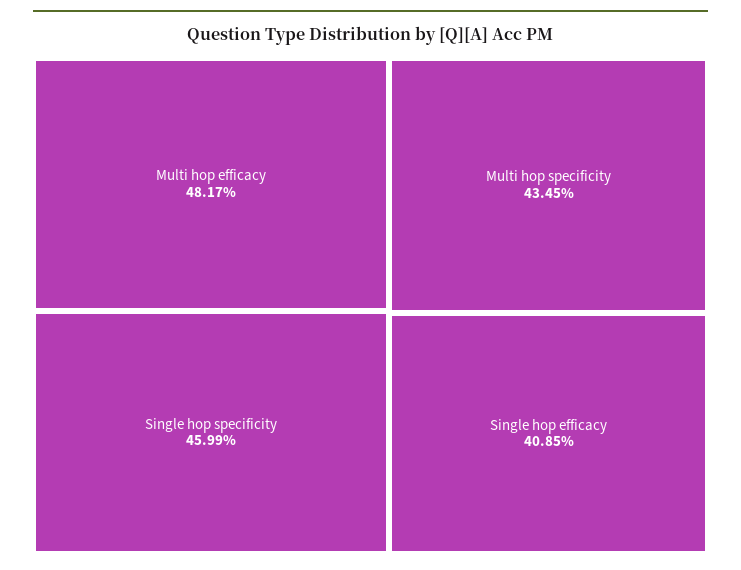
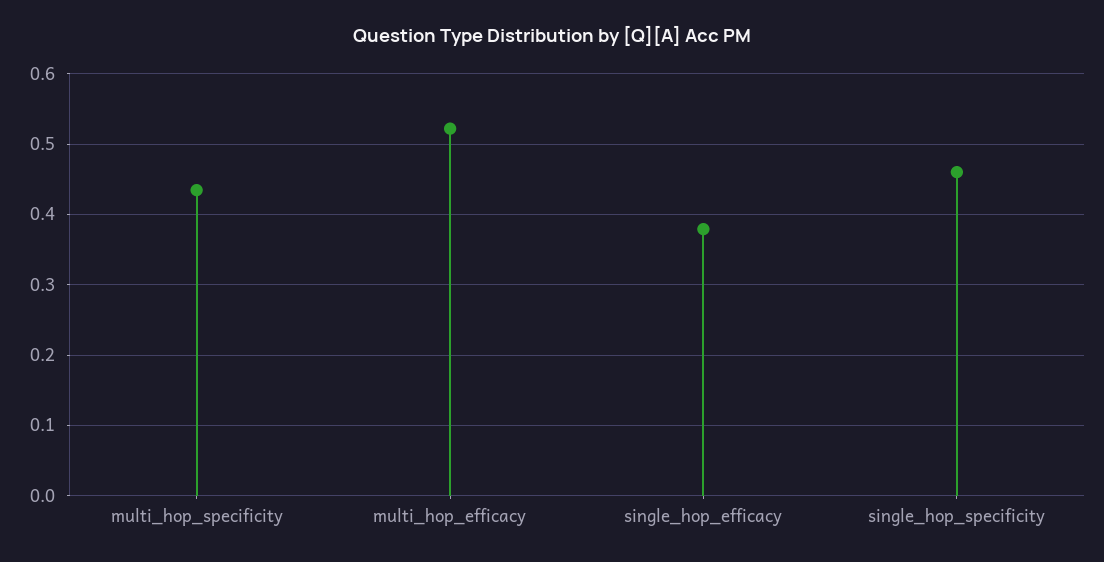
  {
-   "Multi hop efficacy": 0.4817,
+   "Multi hop efficacy": 0.52,
    "Single hop specificity": 0.4599,
    "Multi hop specificity": 0.4345,
-   "Single hop efficacy": 0.4085
+   "Single hop efficacy": 0.38
  }

